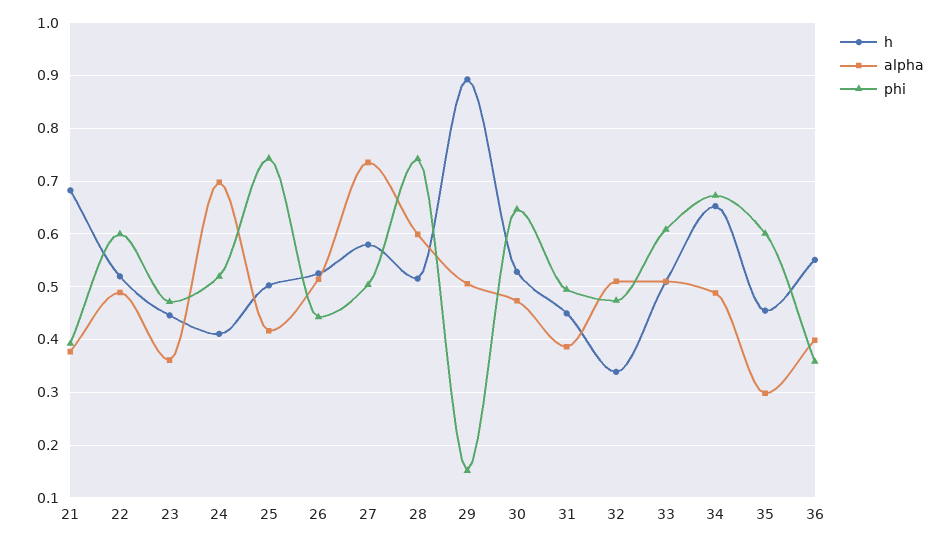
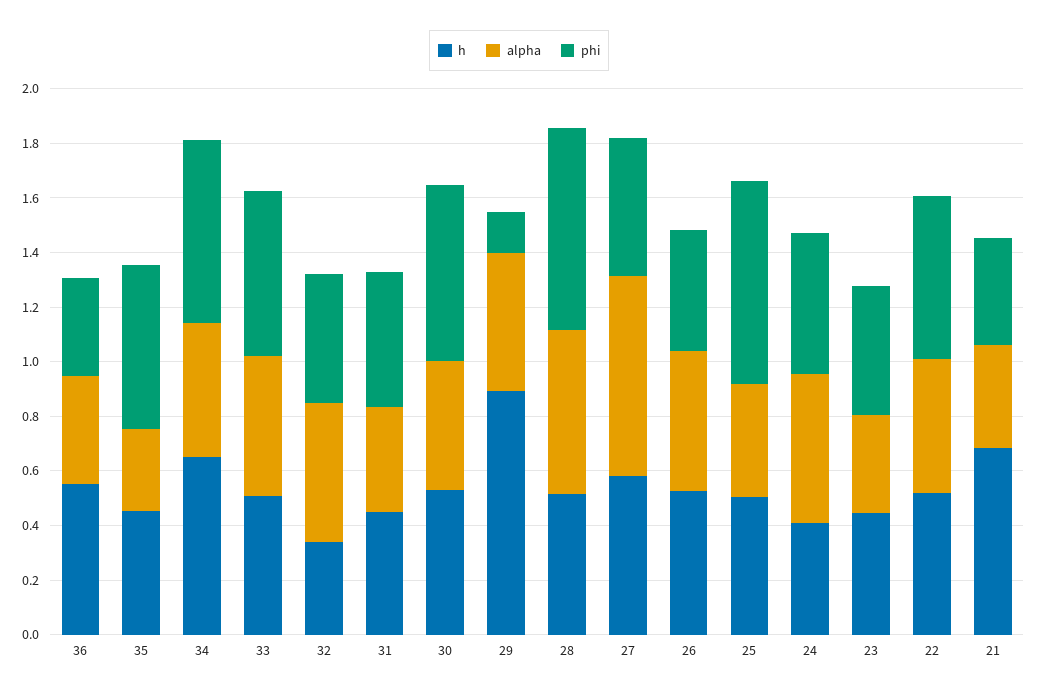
  {
    "h": {
      "21": 0.68,
      "22": 0.52,
      "23": 0.44,
      "24": 0.42,
      "25": 0.5,
      "26": 0.52,
      "27": 0.58,
      "28": 0.52,
      "29": 0.9,
      "30": 0.52,
      "31": 0.44,
      "32": 0.34,
      "33": 0.5,
      "34": 0.66,
      "35": 0.46,
      "36": 0.56
    },
    "alpha": {
      "21": 0.38,
      "22": 0.48,
      "23": 0.36,
-     "24": 0.7,
+     "24": 0.55,
      "25": 0.42,
      "26": 0.52,
      "27": 0.74,
      "28": 0.6,
      "29": 0.5,
      "30": 0.48,
      "31": 0.38,
      "32": 0.52,
      "33": 0.52,
      "34": 0.48,
      "35": 0.3,
      "36": 0.4
    },
    "phi": {
      "21": 0.4,
      "22": 0.6,
      "23": 0.48,
      "24": 0.52,
      "25": 0.74,
      "26": 0.44,
      "27": 0.5,
      "28": 0.74,
      "29": 0.16,
      "30": 0.64,
      "31": 0.5,
      "32": 0.48,
      "33": 0.6,
      "34": 0.68,
      "35": 0.6,
      "36": 0.36
    }
  }

